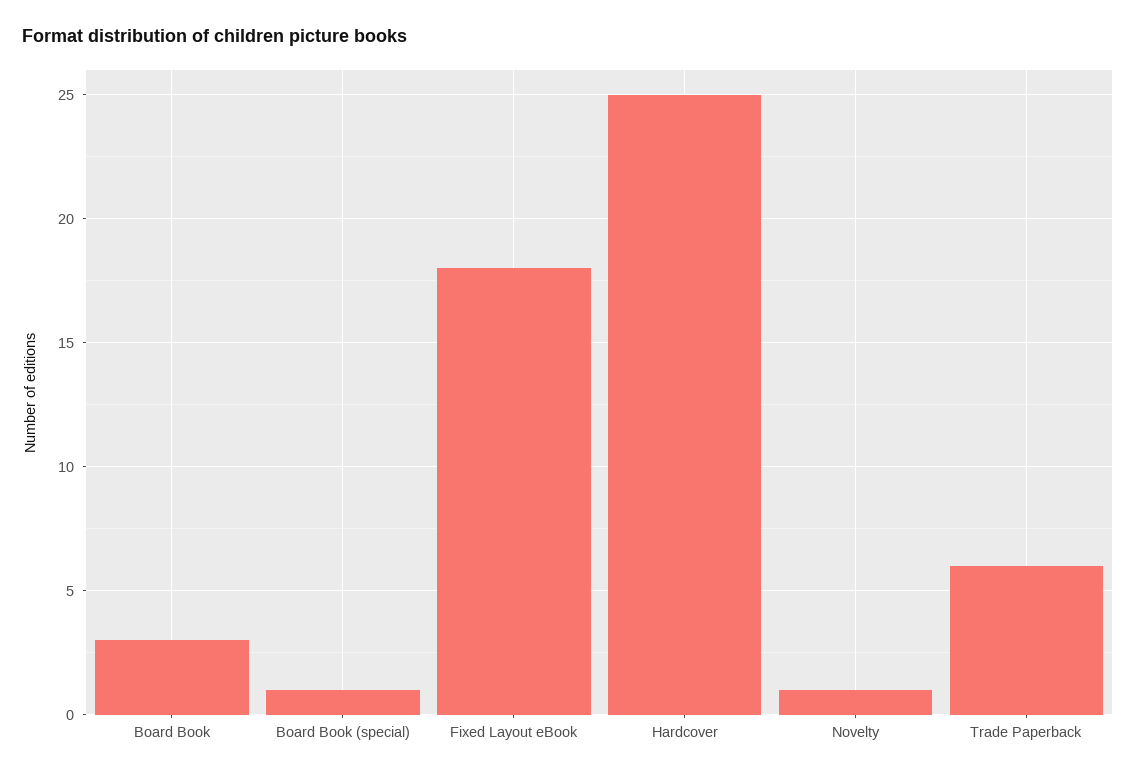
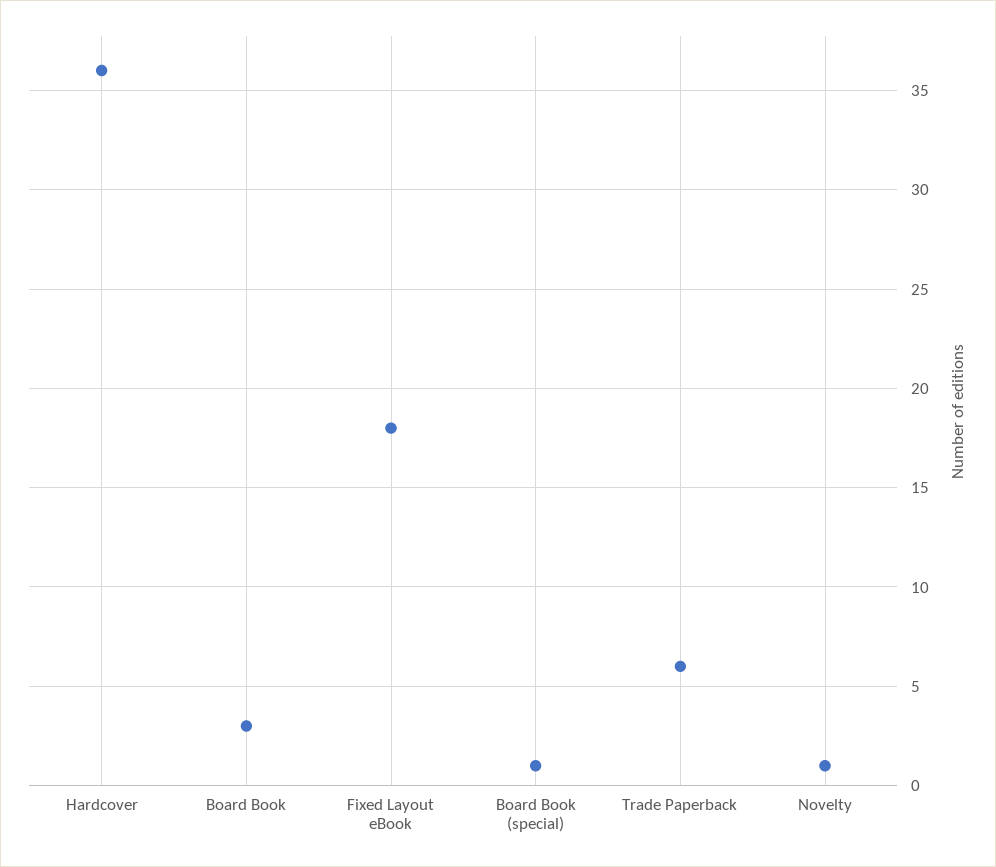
  {
    "Board Book": 3,
    "Board Book (special)": 1,
    "Fixed Layout eBook": 18,
-   "Hardcover": 25,
+   "Hardcover": 36,
    "Novelty": 1,
    "Trade Paperback": 6
  }

